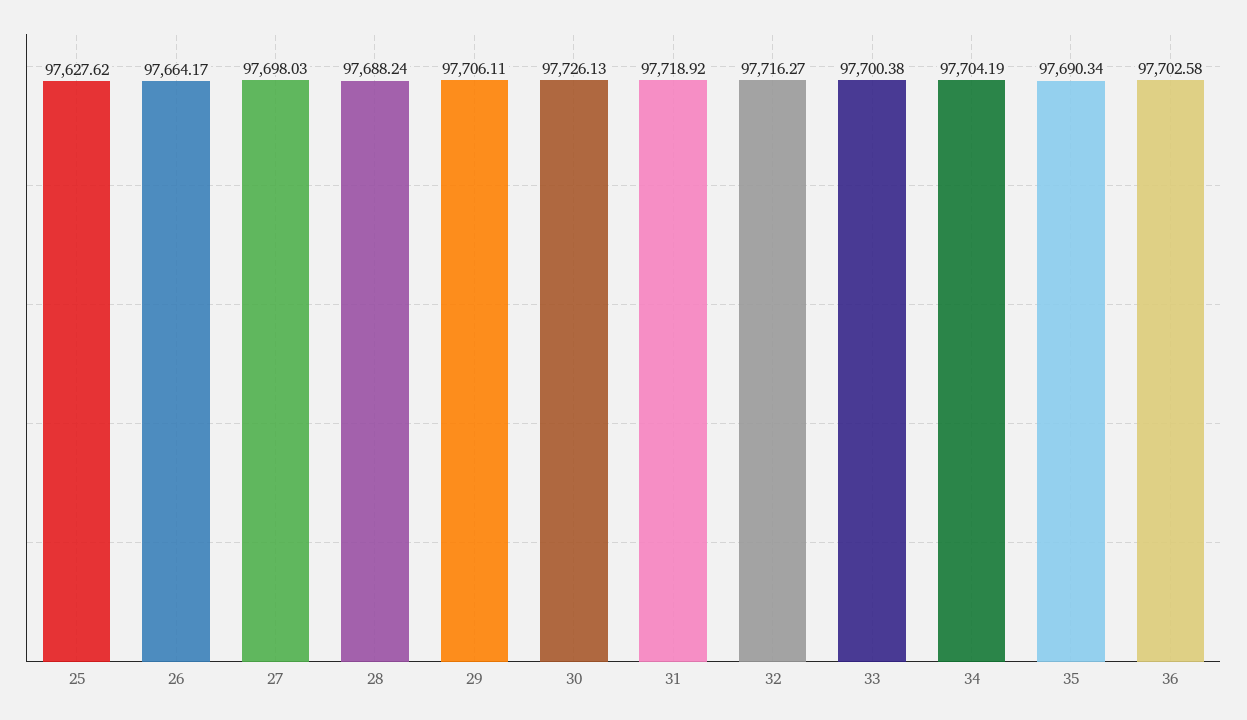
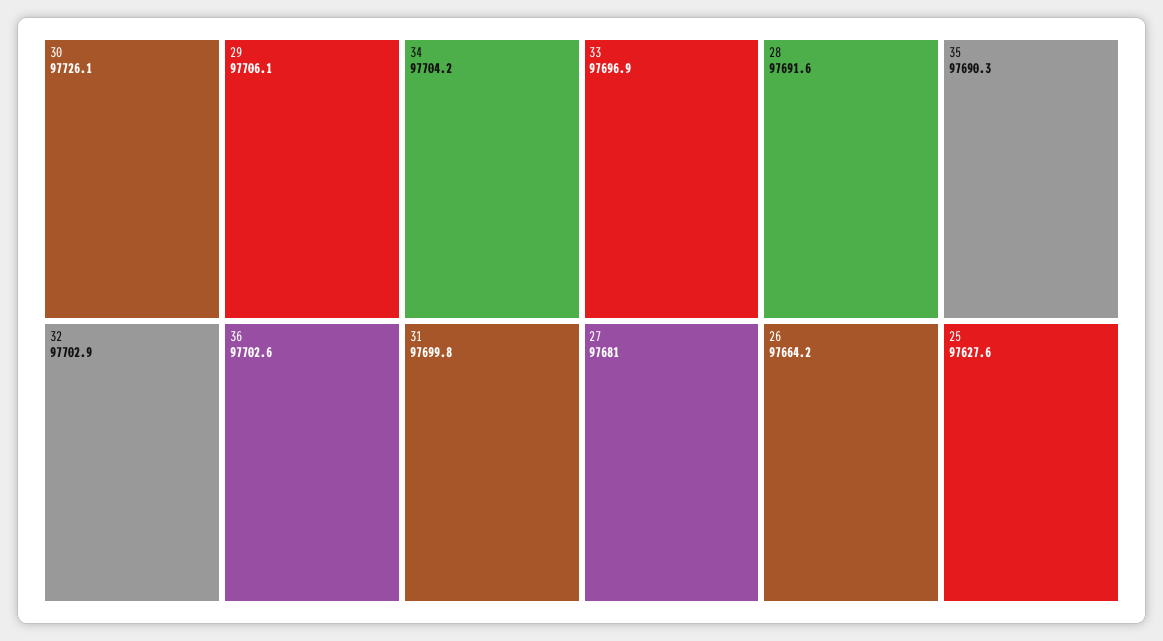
  {
    "25": 97627.62,
    "26": 97664.17,
-   "27": 97698.03,
+   "27": 97681,
-   "28": 97688.24,
+   "28": 97691.6,
    "29": 97706.11,
    "30": 97726.13,
-   "31": 97718.92,
+   "31": 97699.8,
-   "32": 97716.27,
+   "32": 97702.9,
-   "33": 97700.38,
+   "33": 97696.9,
    "34": 97704.19,
    "35": 97690.34,
    "36": 97702.58
  }

